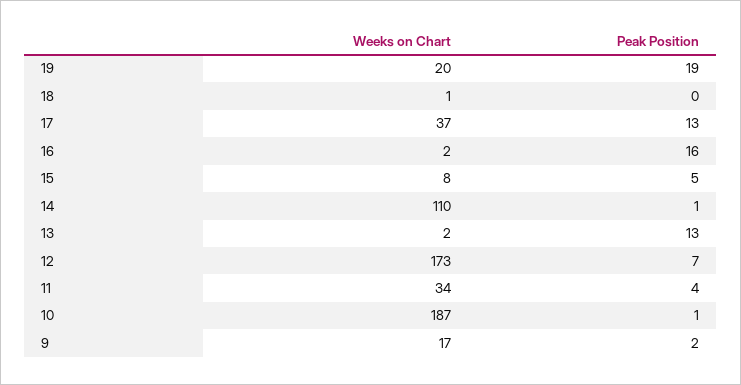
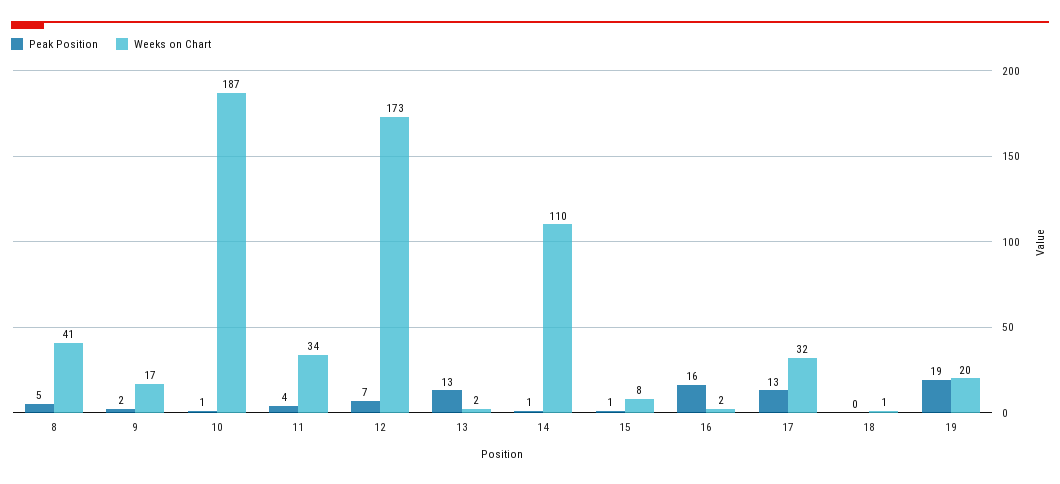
  {
    "Weeks on Chart": {
      "19": 20,
      "18": 1,
-     "17": 37,
+     "17": 32,
      "16": 2,
      "15": 8,
      "14": 110,
      "13": 2,
      "12": 173,
      "11": 34,
      "10": 187,
-     "9": 17
+     "9": 17,
+     "8": 41
    },
    "Peak Position": {
      "19": 19,
      "18": 0,
      "17": 13,
      "16": 16,
-     "15": 5,
+     "15": 1,
      "14": 1,
      "13": 13,
      "12": 7,
      "11": 4,
      "10": 1,
-     "9": 2
+     "9": 2,
+     "8": 5
    }
  }

